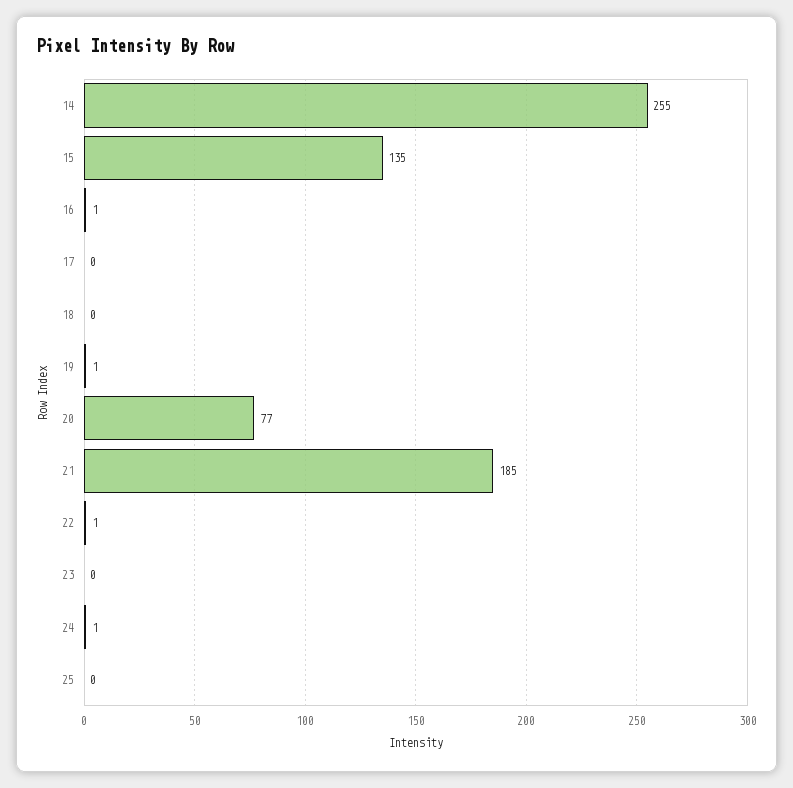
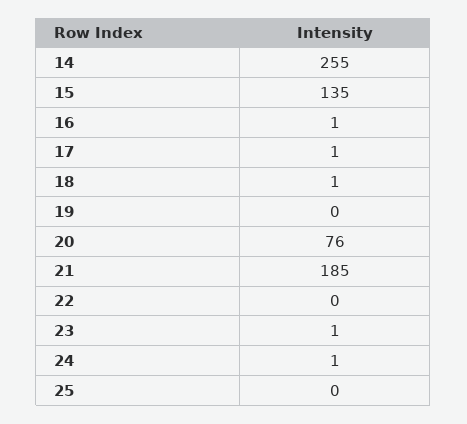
  {
    "14": 255,
    "15": 135,
    "16": 1,
-   "17": 0,
+   "17": 1,
-   "18": 0,
+   "18": 1,
-   "19": 1,
+   "19": 0,
-   "20": 77,
+   "20": 76,
    "21": 185,
-   "22": 1,
+   "22": 0,
-   "23": 0,
+   "23": 1,
    "24": 1,
    "25": 0
  }

